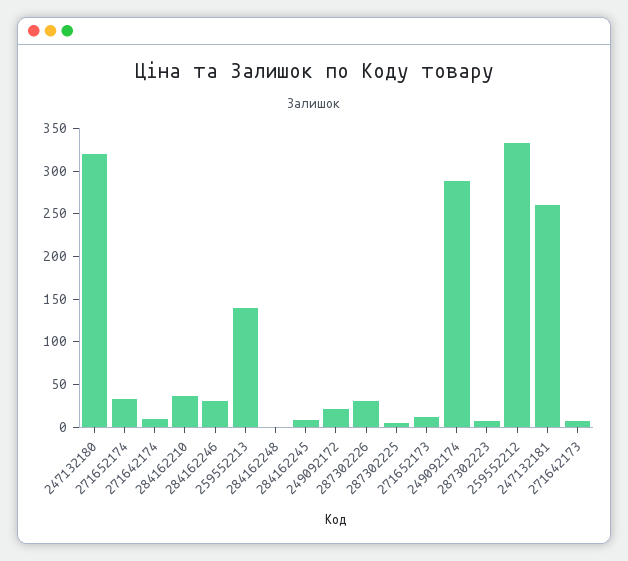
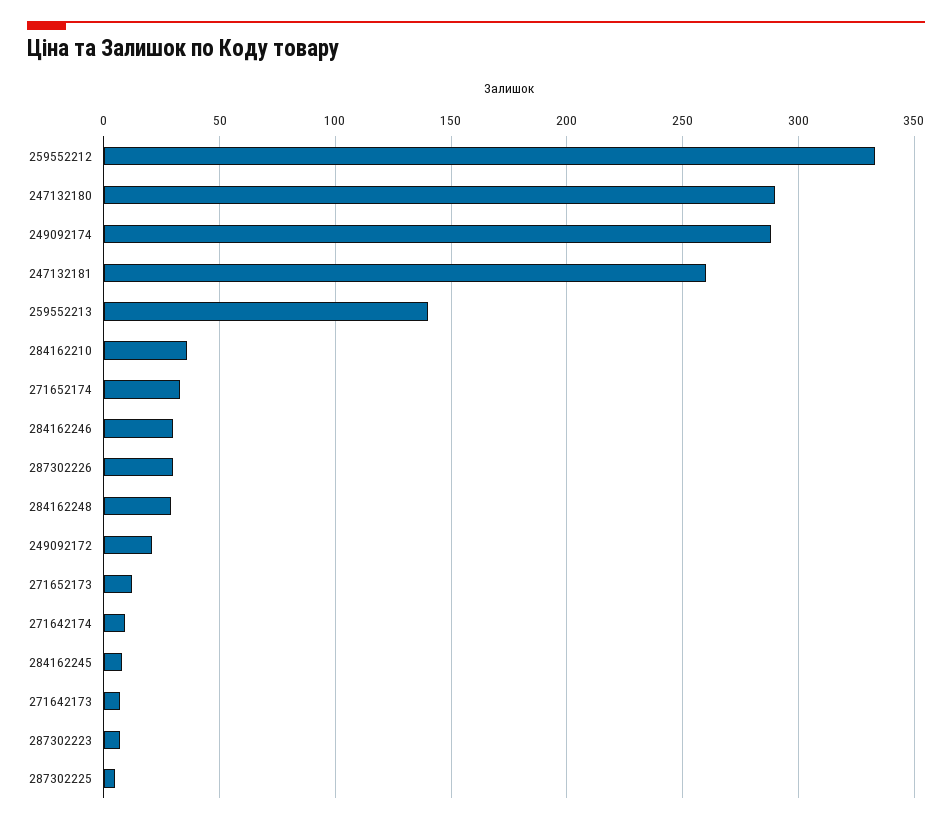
  {
-   "247132180": 320,
+   "247132180": 290,
    "271652174": 35,
    "271642174": 10,
    "284162210": 35,
    "284162246": 30,
    "259552213": 140,
-   "284162248": 0,
+   "284162248": 30,
    "284162245": 10,
    "249092172": 20,
    "287302226": 30,
    "287302225": 5,
    "271652173": 10,
    "249092174": 290,
    "287302223": 5,
    "259552212": 335,
    "247132181": 260,
    "271642173": 5
  }

